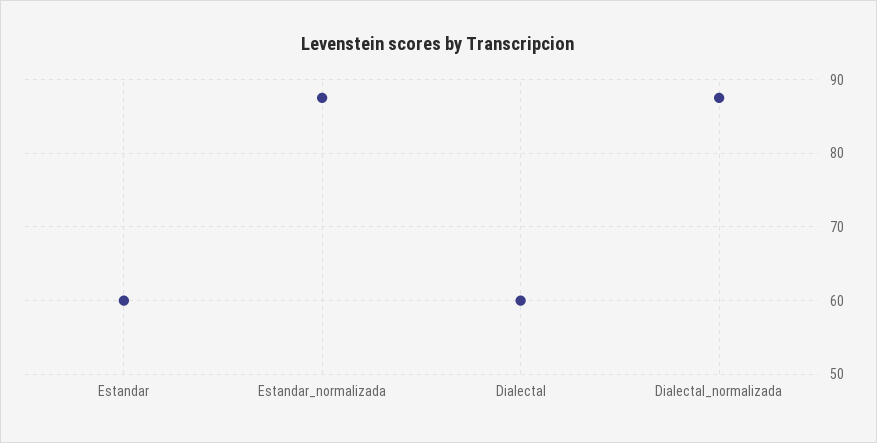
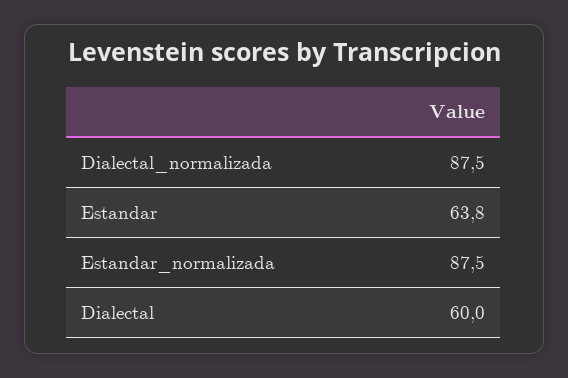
  {
-   "Estandar": 60,
+   "Estandar": 63.8,
    "Estandar_normalizada": 87.5,
    "Dialectal": 60,
    "Dialectal_normalizada": 87.5
  }

